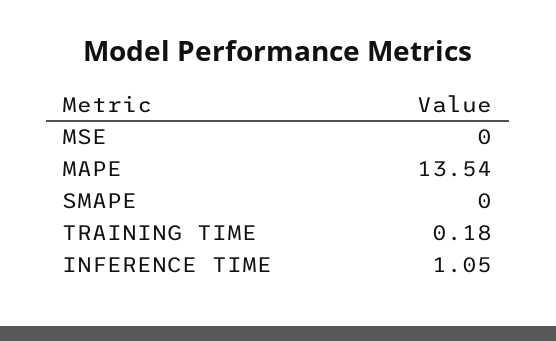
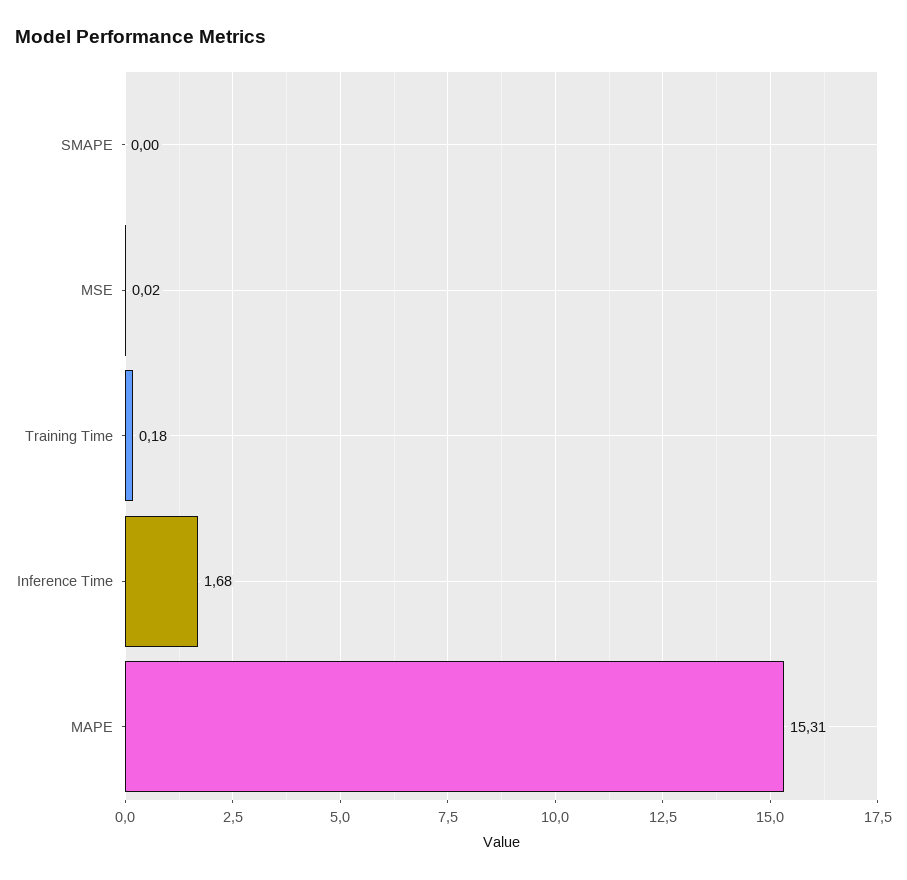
  {
-   "MSE": 0,
+   "MSE": 0.02,
-   "MAPE": 13.54,
+   "MAPE": 15.31,
    "SMAPE": 0,
    "TRAINING TIME": 0.18,
-   "INFERENCE TIME": 1.05
+   "INFERENCE TIME": 1.68
  }

